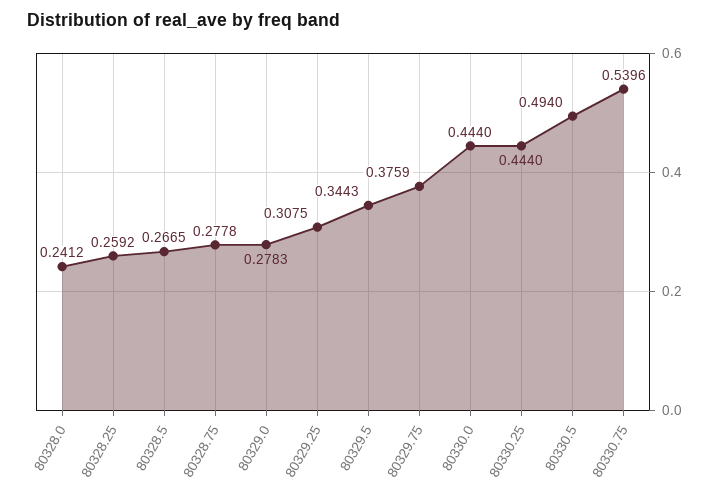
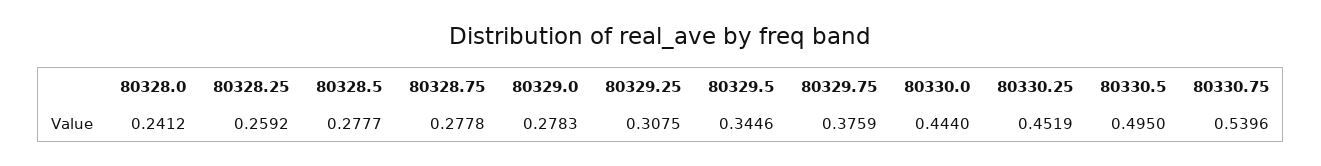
  {
    "80328.0": 0.2412,
    "80328.25": 0.2592,
-   "80328.5": 0.2665,
+   "80328.5": 0.2777,
    "80328.75": 0.2778,
    "80329.0": 0.2783,
    "80329.25": 0.3075,
-   "80329.5": 0.3443,
+   "80329.5": 0.3446,
    "80329.75": 0.3759,
    "80330.0": 0.444,
-   "80330.25": 0.444,
+   "80330.25": 0.4519,
-   "80330.5": 0.494,
+   "80330.5": 0.495,
    "80330.75": 0.5396
  }

